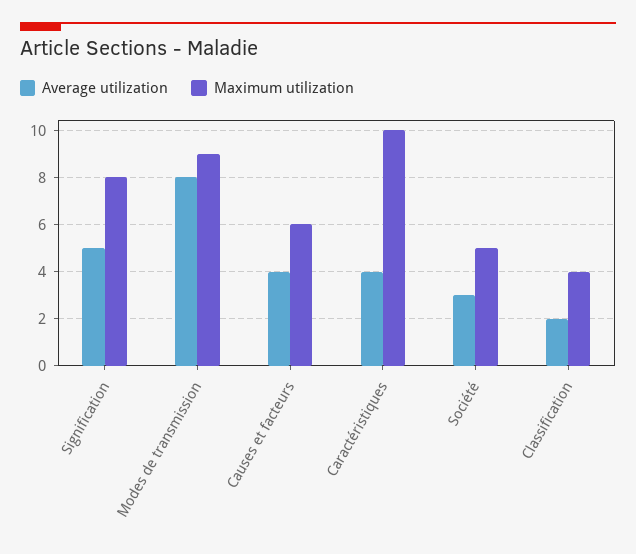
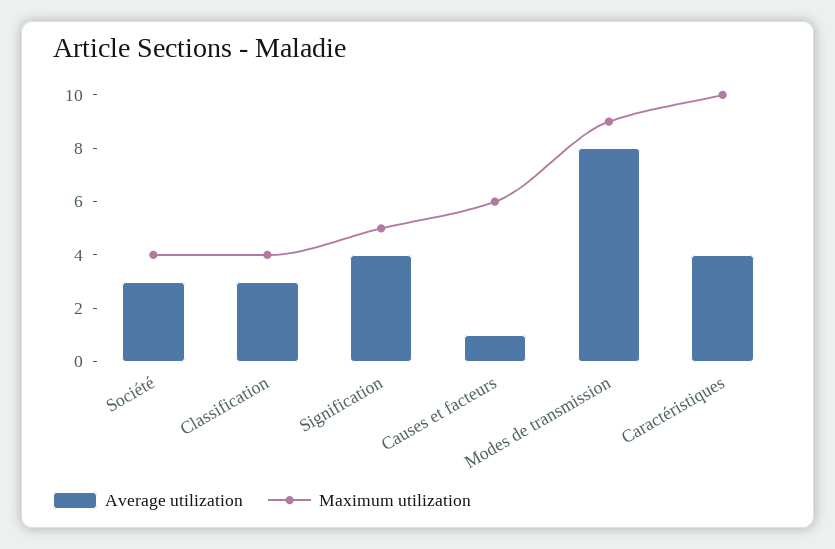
  {
    "Average utilization": {
-     "Signification": 5,
+     "Signification": 4,
      "Modes de transmission": 8,
-     "Causes et facteurs": 4,
+     "Causes et facteurs": 1,
      "Caractéristiques": 4,
      "Société": 3,
-     "Classification": 2
+     "Classification": 3
    },
    "Maximum utilization": {
-     "Signification": 8,
+     "Signification": 5,
      "Modes de transmission": 9,
      "Causes et facteurs": 6,
      "Caractéristiques": 10,
-     "Société": 5,
+     "Société": 4,
      "Classification": 4
    }
  }

